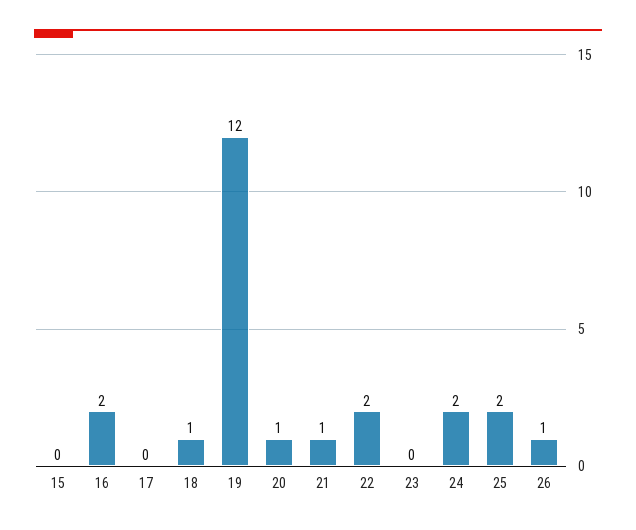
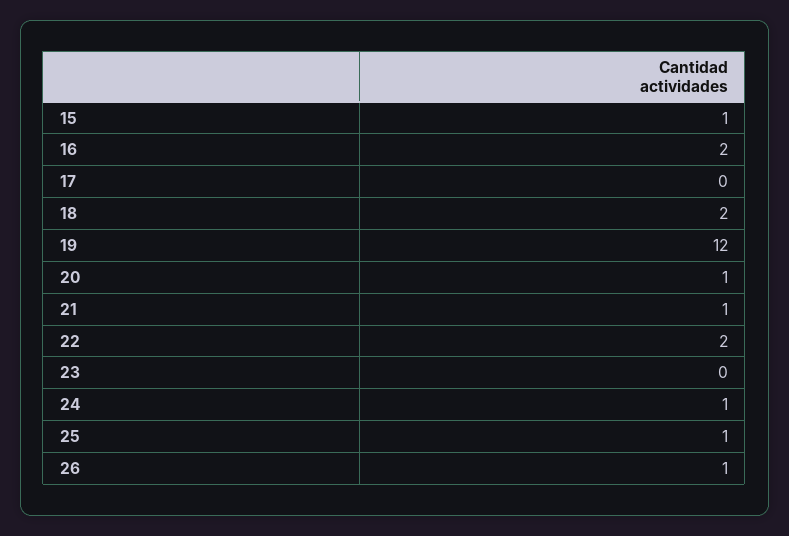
  {
-   "15": 0,
+   "15": 1,
    "16": 2,
    "17": 0,
-   "18": 1,
+   "18": 2,
    "19": 12,
    "20": 1,
    "21": 1,
    "22": 2,
    "23": 0,
-   "24": 2,
+   "24": 1,
-   "25": 2,
+   "25": 1,
    "26": 1
  }

